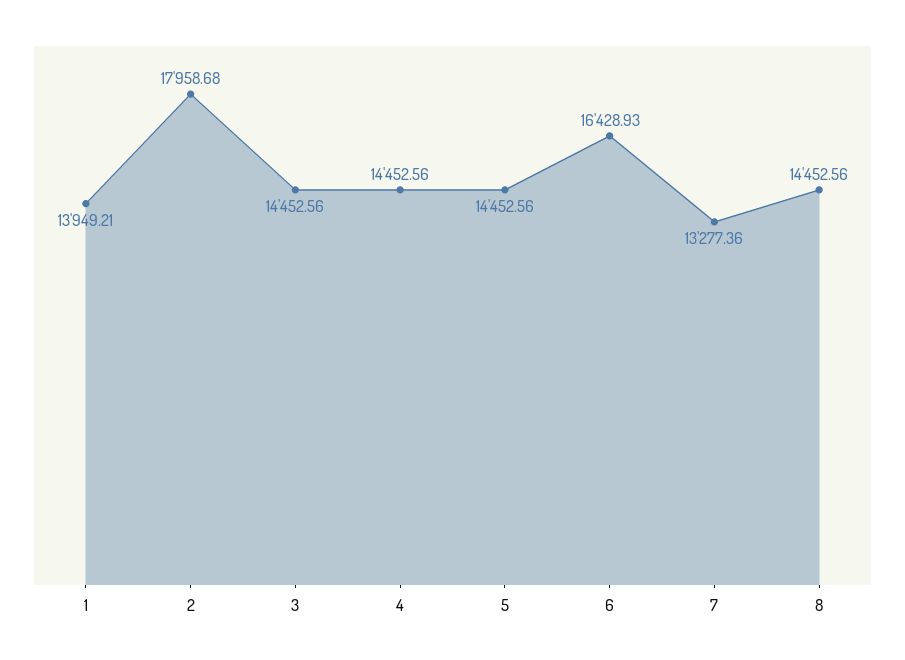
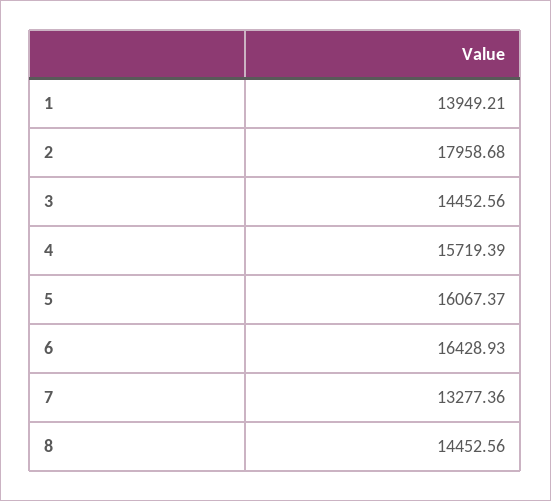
  {
    "1": 13949.21,
    "2": 17958.68,
    "3": 14452.56,
-   "4": 14452.56,
+   "4": 15719.39,
-   "5": 14452.56,
+   "5": 16067.37,
    "6": 16428.93,
    "7": 13277.36,
    "8": 14452.56
  }

